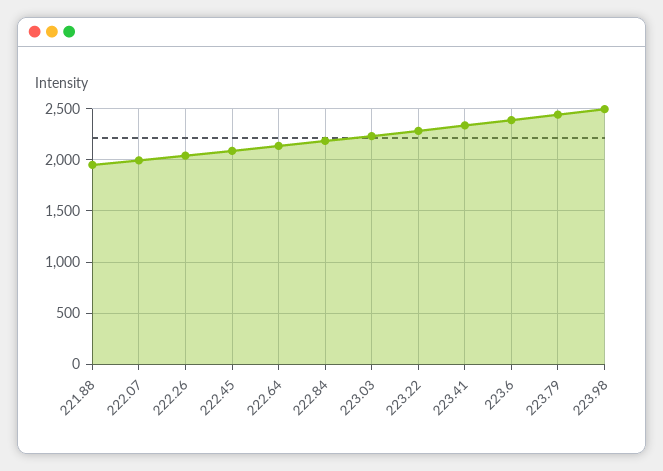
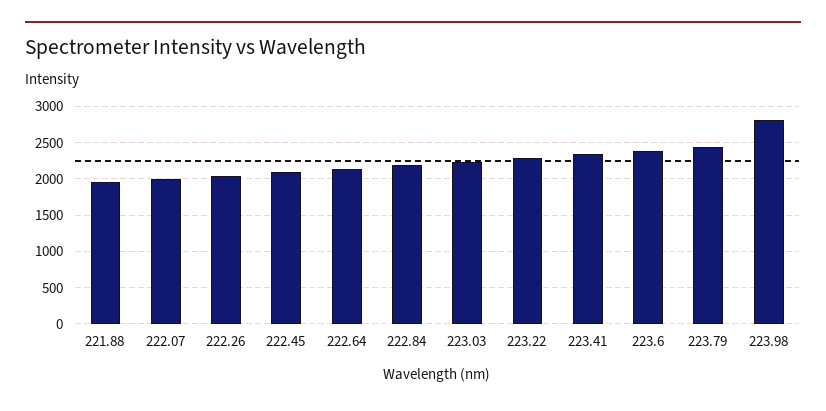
  {
    "221.88": 2000,
    "222.07": 2000,
    "222.26": 2000,
    "222.45": 2100,
    "222.64": 2100,
    "222.84": 2200,
    "223.03": 2200,
    "223.22": 2300,
    "223.41": 2300,
    "223.6": 2400,
    "223.79": 2400,
-   "223.98": 2500
+   "223.98": 2800
  }

